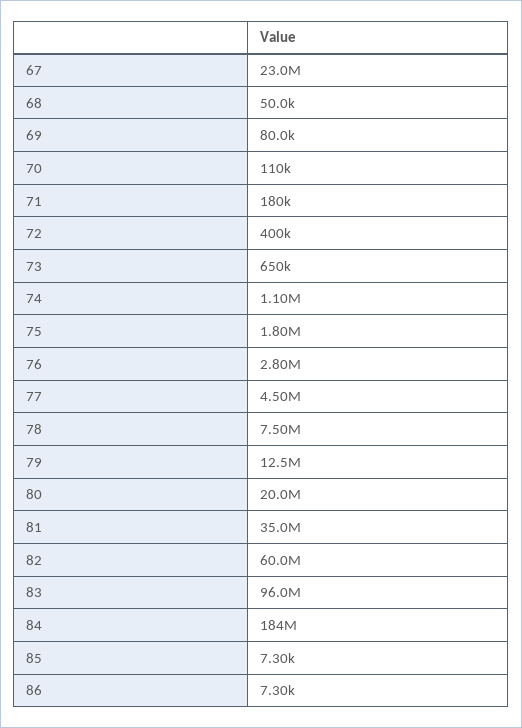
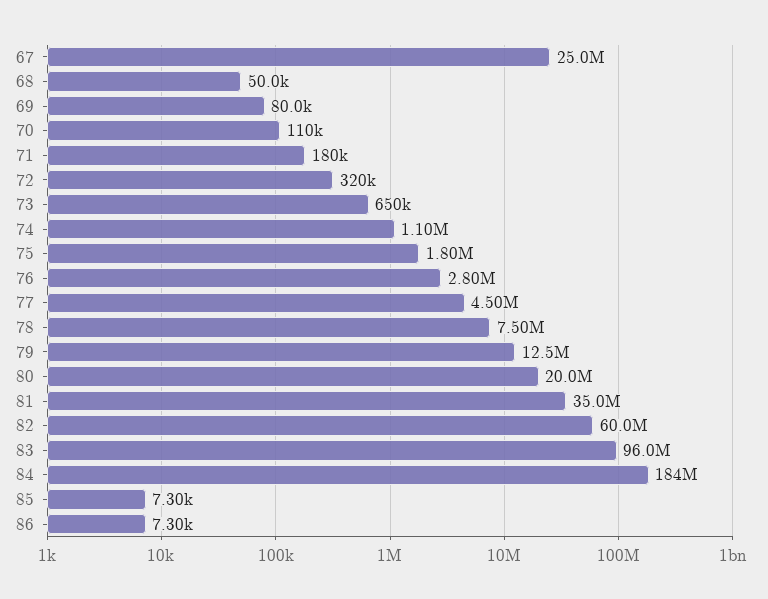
  {
-   "67": 23000000,
+   "67": 25000000,
    "68": 50000,
    "69": 80000,
    "70": 110000,
    "71": 180000,
-   "72": 400000,
+   "72": 320000,
    "73": 650000,
    "74": 1100000,
    "75": 1800000,
    "76": 2800000,
    "77": 4500000,
    "78": 7500000,
    "79": 12500000,
    "80": 20000000,
    "81": 35000000,
    "82": 60000000,
    "83": 96000000,
    "84": 184000000,
    "85": 7300,
    "86": 7300
  }

